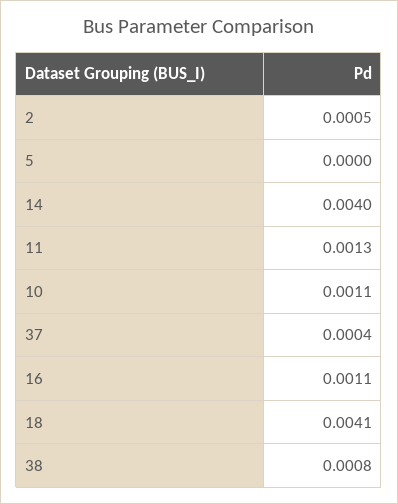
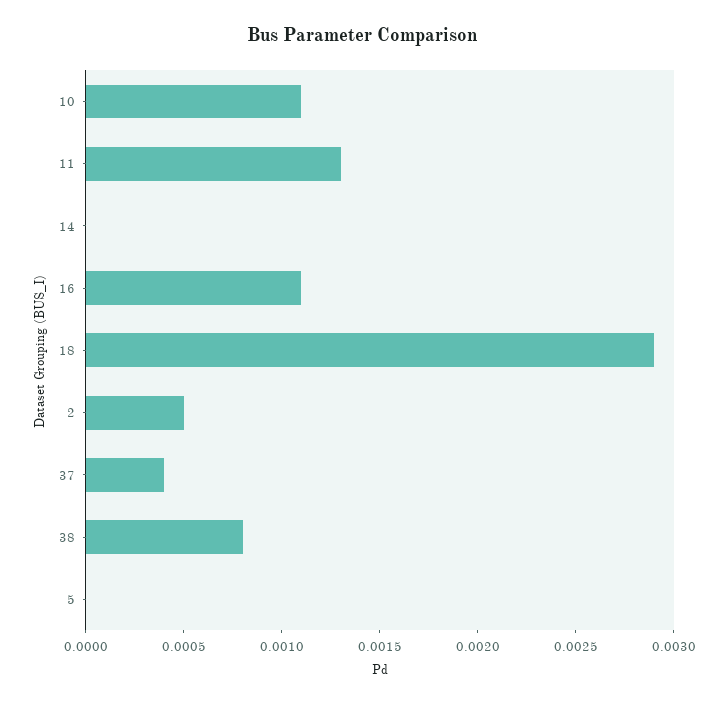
  {
    "2": 0.0005,
    "5": 0,
-   "14": 0.004,
+   "14": 0,
    "11": 0.0013,
    "10": 0.0011,
    "37": 0.0004,
    "16": 0.0011,
-   "18": 0.0041,
+   "18": 0.0029,
    "38": 0.0008
  }

